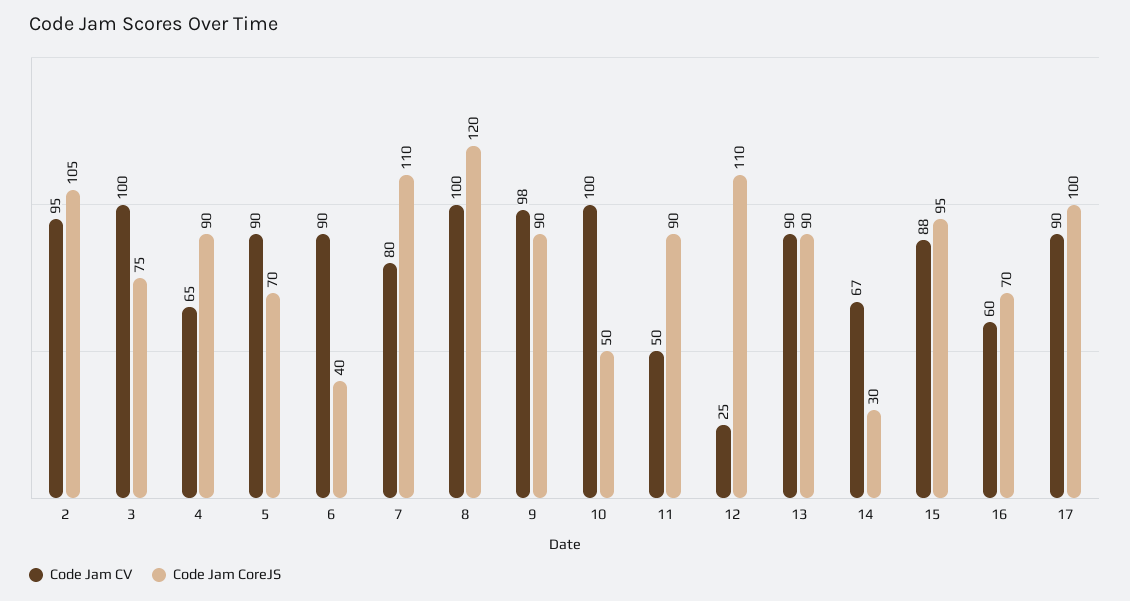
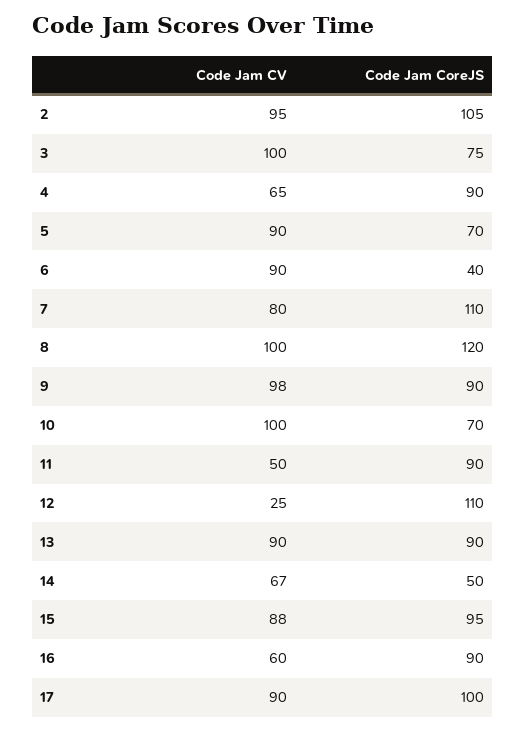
  {
    "Code Jam CV": {
      "2": 95,
      "3": 100,
      "4": 65,
      "5": 90,
      "6": 90,
      "7": 80,
      "8": 100,
      "9": 98,
      "10": 100,
      "11": 50,
      "12": 25,
      "13": 90,
      "14": 67,
      "15": 88,
      "16": 60,
      "17": 90
    },
    "Code Jam CoreJS": {
      "2": 105,
      "3": 75,
      "4": 90,
      "5": 70,
      "6": 40,
      "7": 110,
      "8": 120,
      "9": 90,
-     "10": 50,
+     "10": 70,
      "11": 90,
      "12": 110,
      "13": 90,
-     "14": 30,
+     "14": 50,
      "15": 95,
-     "16": 70,
+     "16": 90,
      "17": 100
    }
  }

